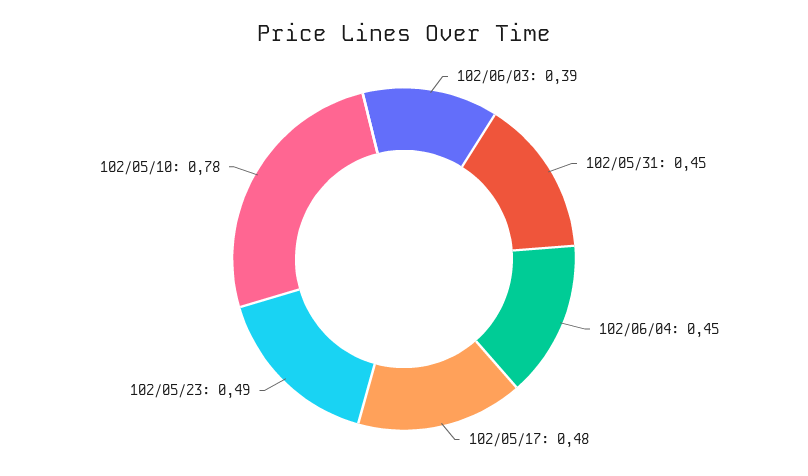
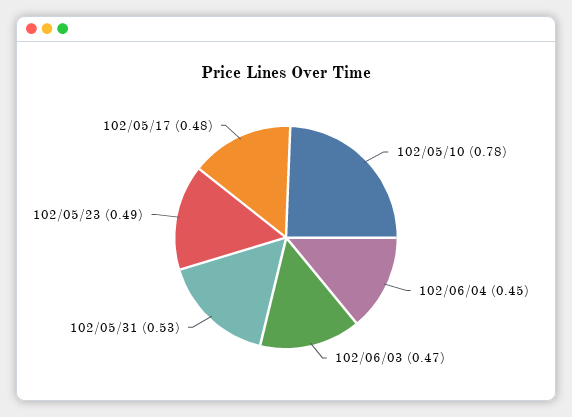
  {
-   "102/06/03": 0.39,
+   "102/06/03": 0.47,
-   "102/05/31": 0.45,
+   "102/05/31": 0.53,
    "102/06/04": 0.45,
    "102/05/17": 0.48,
    "102/05/23": 0.49,
    "102/05/10": 0.78
  }

